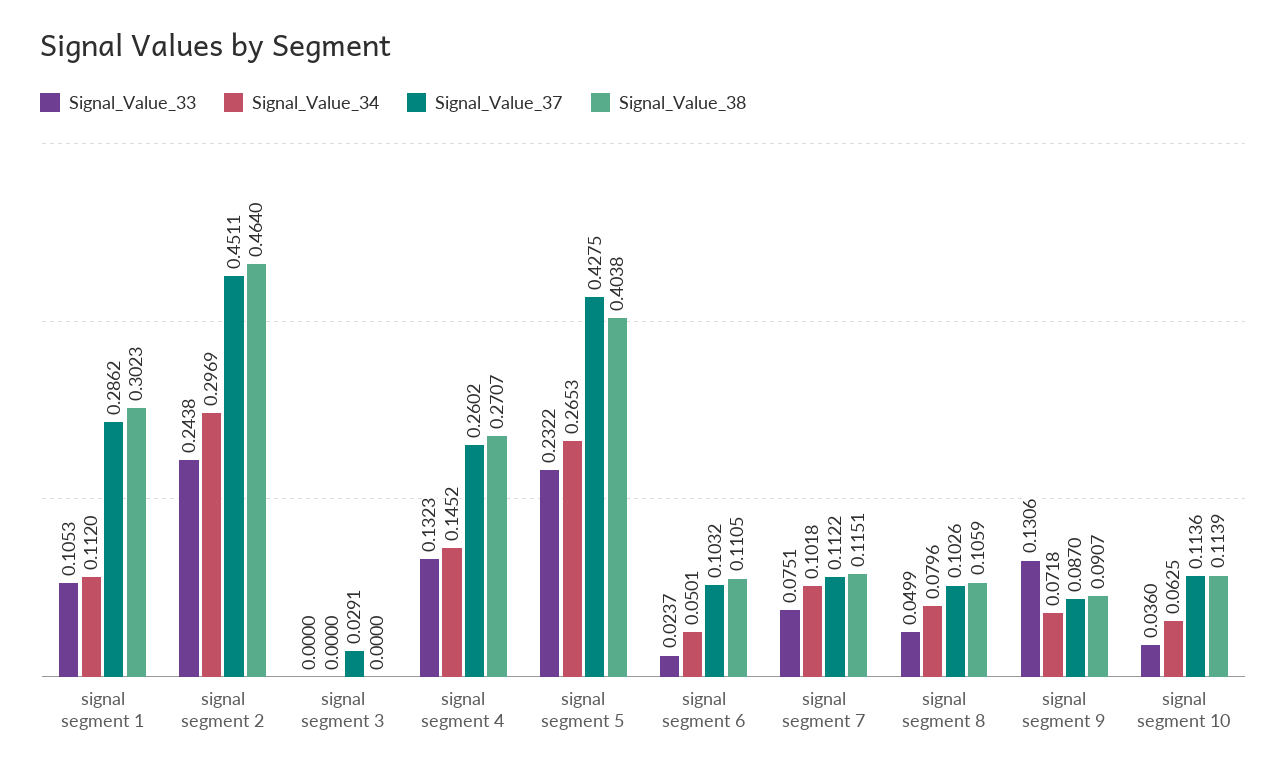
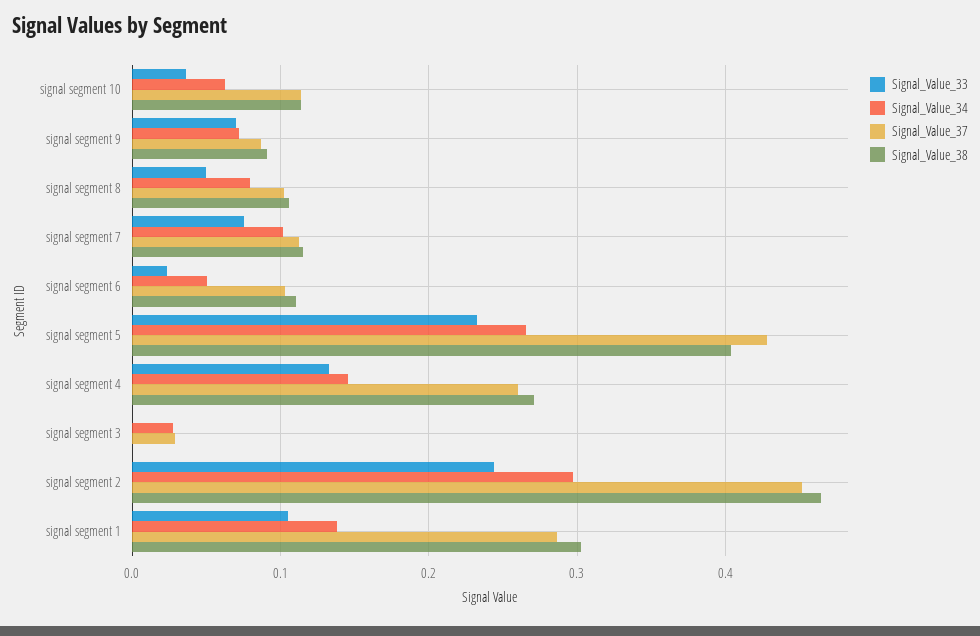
  {
    "Signal_Value_33": {
      "signal segment 1": 0.1053,
      "signal segment 2": 0.2438,
      "signal segment 3": 0,
      "signal segment 4": 0.1323,
      "signal segment 5": 0.2322,
      "signal segment 6": 0.0237,
      "signal segment 7": 0.0751,
      "signal segment 8": 0.0499,
-     "signal segment 9": 0.1306,
+     "signal segment 9": 0.07,
      "signal segment 10": 0.036
    },
    "Signal_Value_34": {
-     "signal segment 1": 0.112,
+     "signal segment 1": 0.14,
      "signal segment 2": 0.2969,
-     "signal segment 3": 0,
+     "signal segment 3": 0.03,
      "signal segment 4": 0.1452,
      "signal segment 5": 0.2653,
      "signal segment 6": 0.0501,
      "signal segment 7": 0.1018,
      "signal segment 8": 0.0796,
      "signal segment 9": 0.0718,
      "signal segment 10": 0.0625
    },
    "Signal_Value_37": {
      "signal segment 1": 0.2862,
      "signal segment 2": 0.4511,
      "signal segment 3": 0.0291,
      "signal segment 4": 0.2602,
      "signal segment 5": 0.4275,
      "signal segment 6": 0.1032,
      "signal segment 7": 0.1122,
      "signal segment 8": 0.1026,
      "signal segment 9": 0.087,
      "signal segment 10": 0.1136
    },
    "Signal_Value_38": {
      "signal segment 1": 0.3023,
      "signal segment 2": 0.464,
      "signal segment 3": 0,
      "signal segment 4": 0.2707,
      "signal segment 5": 0.4038,
      "signal segment 6": 0.1105,
      "signal segment 7": 0.1151,
      "signal segment 8": 0.1059,
      "signal segment 9": 0.0907,
      "signal segment 10": 0.1139
    }
  }

